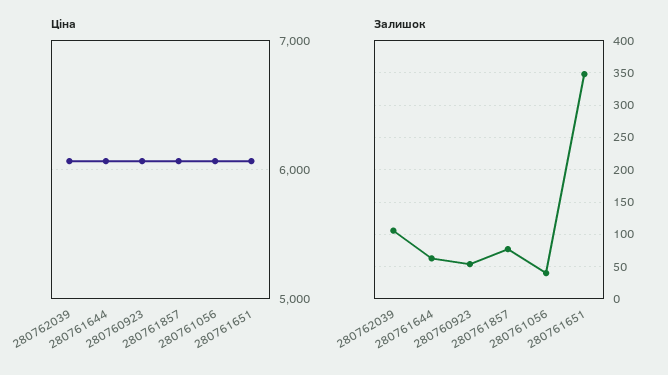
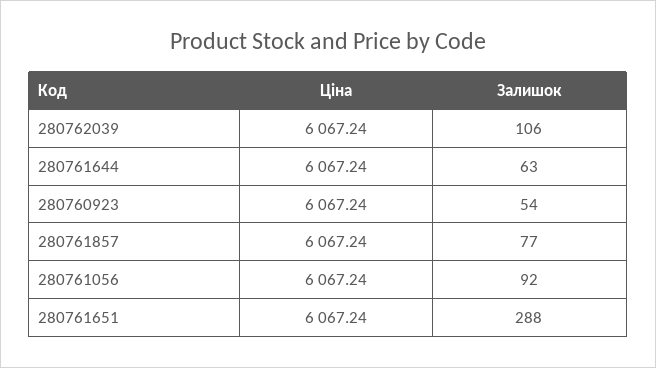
  {
    "Ціна": {
      "280762039": 6067.24,
      "280761644": 6067.24,
      "280760923": 6067.24,
      "280761857": 6067.24,
      "280761056": 6067.24,
      "280761651": 6067.24
    },
    "Залишок": {
      "280762039": 106,
      "280761644": 63,
      "280760923": 54,
      "280761857": 77,
-     "280761056": 40,
+     "280761056": 92,
-     "280761651": 350
+     "280761651": 288
    }
  }

